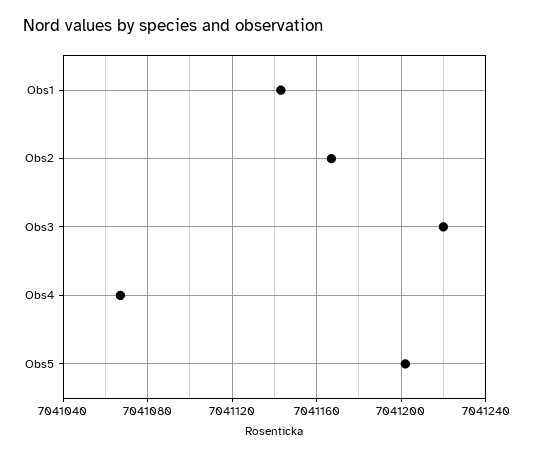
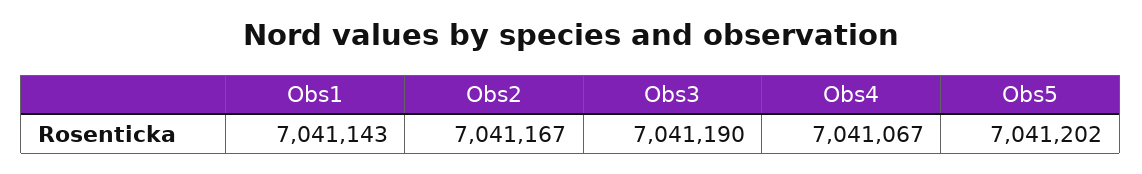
  {
    "Obs1": 7041143,
    "Obs2": 7041167,
-   "Obs3": 7041220,
+   "Obs3": 7041190,
    "Obs4": 7041067,
    "Obs5": 7041202
  }

